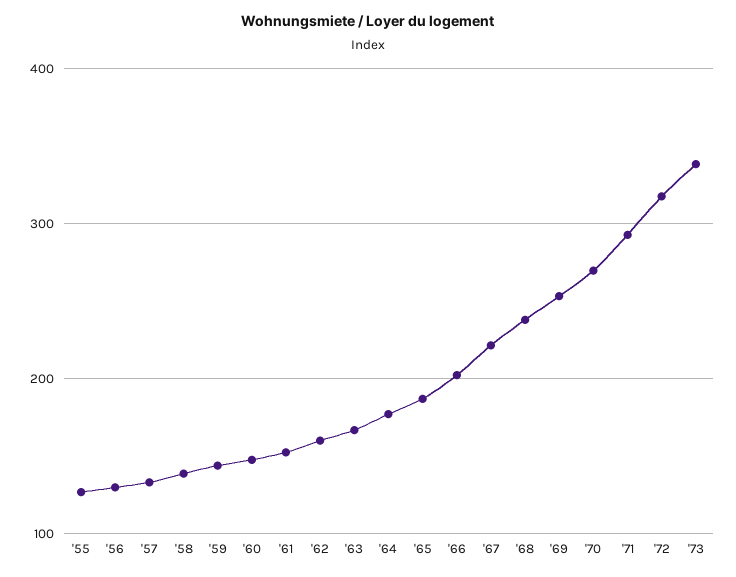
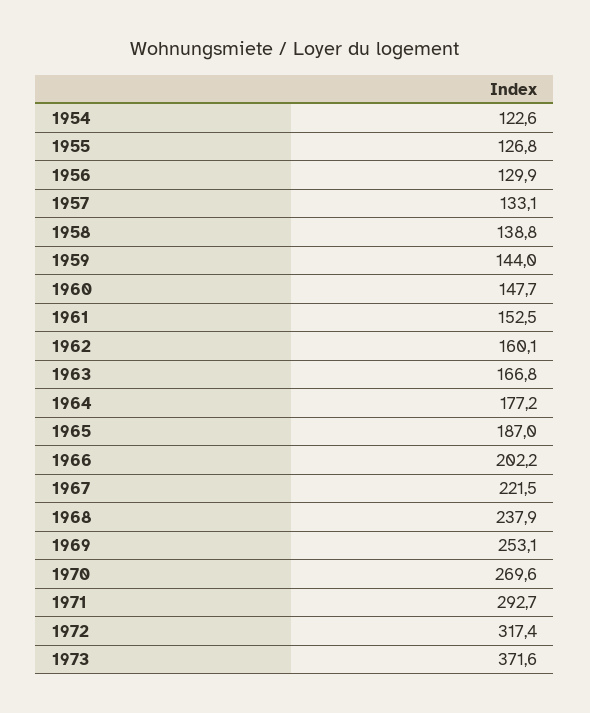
  {
    "'55": 126.8,
    "'56": 129.9,
    "'57": 133.1,
    "'58": 138.8,
    "'59": 144,
    "'60": 147.7,
    "'61": 152.5,
    "'62": 160.1,
    "'63": 166.8,
    "'64": 177.2,
    "'65": 187,
    "'66": 202.2,
    "'67": 221.5,
    "'68": 237.9,
    "'69": 253.1,
    "'70": 269.6,
    "'71": 292.7,
    "'72": 317.4,
-   "'73": 340
+   "'73": 371.6,
+   "1954": 122.6
  }

